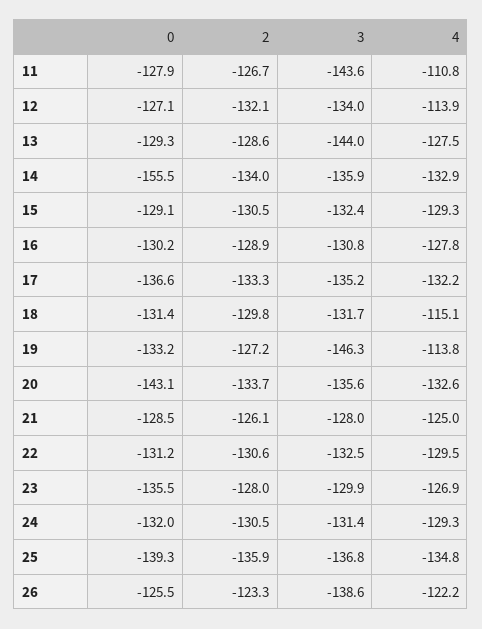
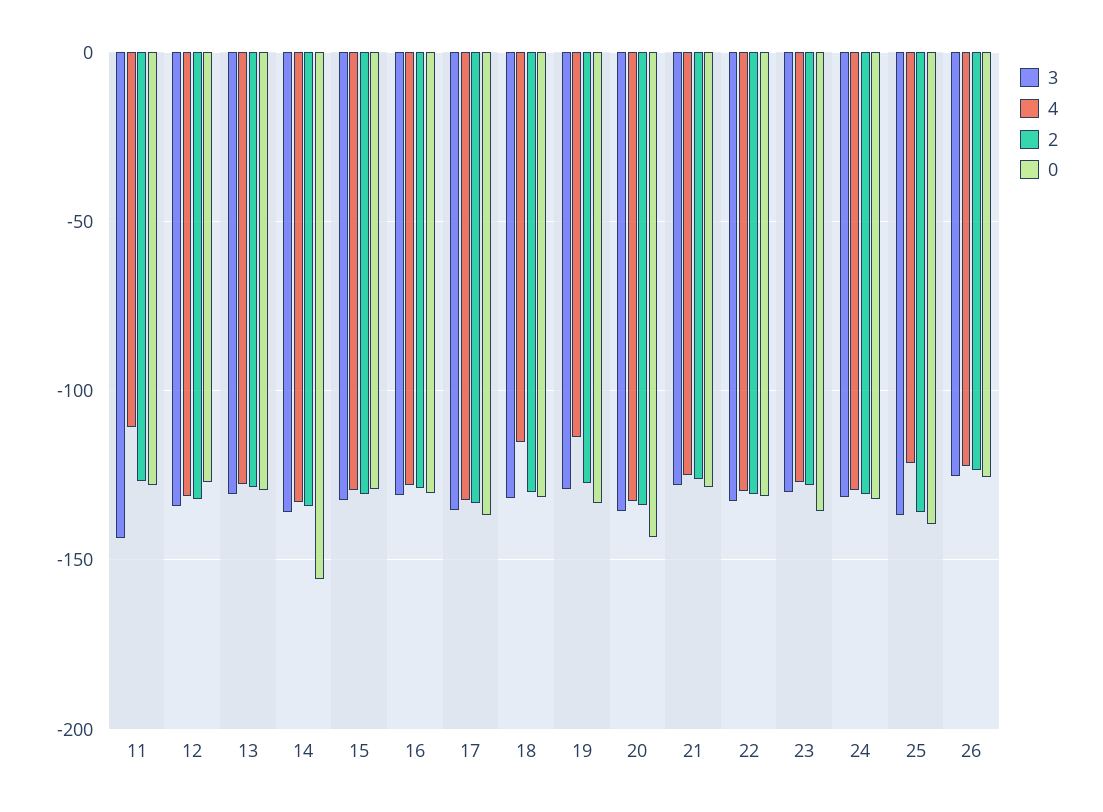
  {
    "0": {
      "11": -127.9,
      "12": -127.1,
      "13": -129.3,
      "14": -155.5,
      "15": -129.1,
      "16": -130.2,
      "17": -136.6,
      "18": -131.4,
      "19": -133.2,
      "20": -143.1,
      "21": -128.5,
      "22": -131.2,
      "23": -135.5,
      "24": -132,
      "25": -139.3,
      "26": -125.5
    },
    "2": {
      "11": -126.7,
      "12": -132.1,
      "13": -128.6,
      "14": -134,
      "15": -130.5,
      "16": -128.9,
      "17": -133.3,
      "18": -129.8,
      "19": -127.2,
      "20": -133.7,
      "21": -126.1,
      "22": -130.6,
      "23": -128,
      "24": -130.5,
      "25": -135.9,
      "26": -123.3
    },
    "3": {
      "11": -143.6,
      "12": -134,
-     "13": -144,
+     "13": -130,
      "14": -135.9,
      "15": -132.4,
      "16": -130.8,
      "17": -135.2,
      "18": -131.7,
-     "19": -146.3,
+     "19": -130,
      "20": -135.6,
      "21": -128,
      "22": -132.5,
      "23": -129.9,
      "24": -131.4,
      "25": -136.8,
-     "26": -138.6
+     "26": -125
    },
    "4": {
      "11": -110.8,
-     "12": -113.9,
+     "12": -130,
      "13": -127.5,
      "14": -132.9,
      "15": -129.3,
      "16": -127.8,
      "17": -132.2,
      "18": -115.1,
      "19": -113.8,
      "20": -132.6,
      "21": -125,
      "22": -129.5,
      "23": -126.9,
      "24": -129.3,
-     "25": -134.8,
+     "25": -120,
      "26": -122.2
    }
  }

